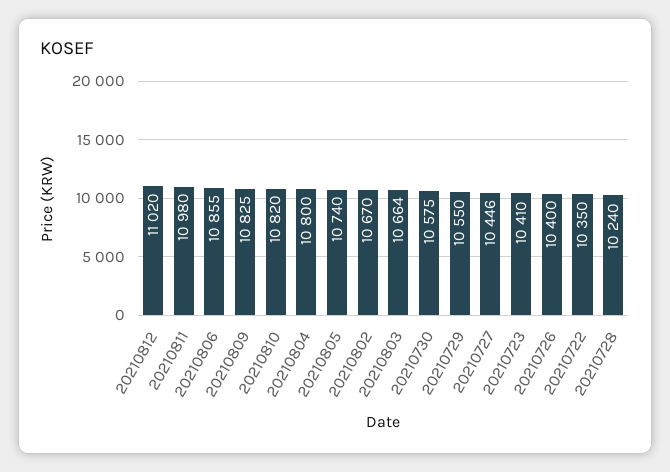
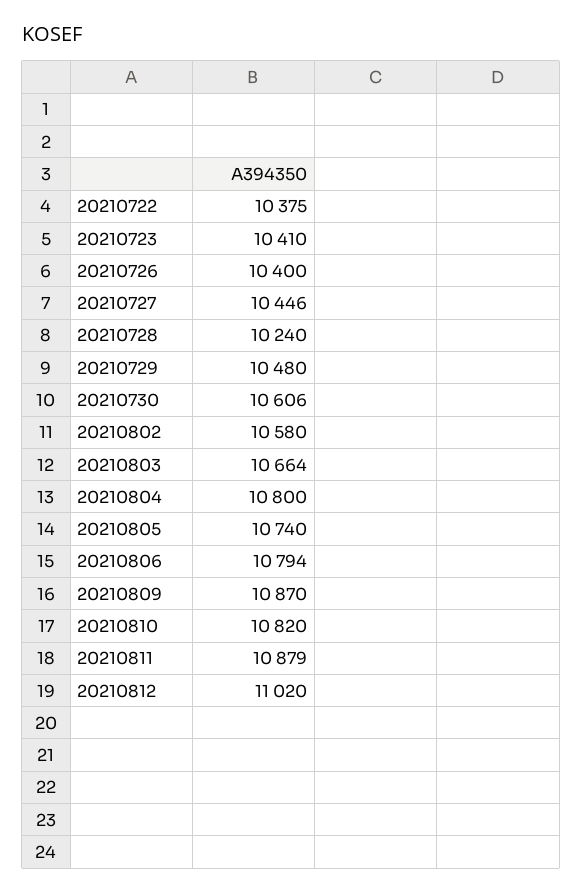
  {
    "20210812": 11020,
-   "20210811": 10980,
+   "20210811": 10879,
-   "20210806": 10855,
+   "20210806": 10794,
-   "20210809": 10825,
+   "20210809": 10870,
    "20210810": 10820,
    "20210804": 10800,
    "20210805": 10740,
-   "20210802": 10670,
+   "20210802": 10580,
    "20210803": 10664,
-   "20210730": 10575,
+   "20210730": 10606,
-   "20210729": 10550,
+   "20210729": 10480,
    "20210727": 10446,
    "20210723": 10410,
    "20210726": 10400,
-   "20210722": 10350,
+   "20210722": 10375,
    "20210728": 10240
  }

